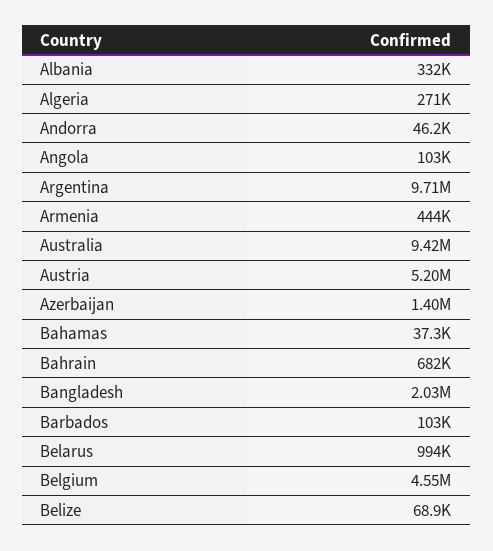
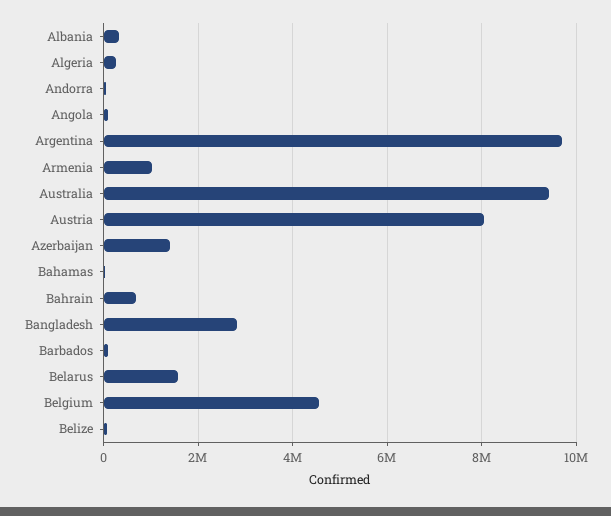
  {
    "Albania": 332000,
    "Algeria": 271000,
    "Andorra": 46200,
    "Angola": 103000,
    "Argentina": 9710000,
-   "Armenia": 444000,
+   "Armenia": 1000000,
    "Australia": 9420000,
-   "Austria": 5200000,
+   "Austria": 8000000,
    "Azerbaijan": 1400000,
    "Bahamas": 37300,
    "Bahrain": 682000,
-   "Bangladesh": 2030000,
+   "Bangladesh": 2800000,
    "Barbados": 103000,
-   "Belarus": 994000,
+   "Belarus": 1600000,
    "Belgium": 4550000,
    "Belize": 68900
  }

